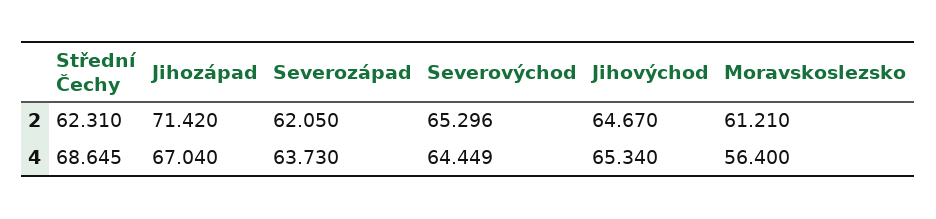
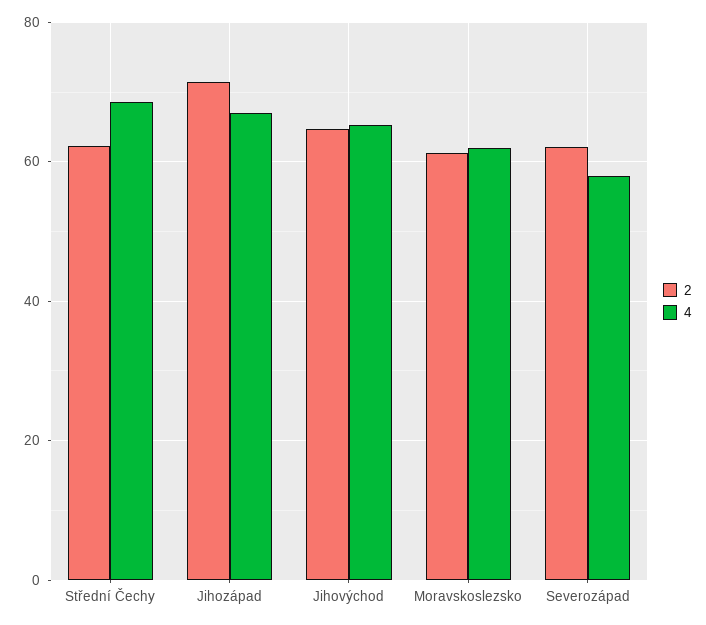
  {
    "2": {
      "Střední Čechy": 62.31,
      "Jihozápad": 71.42,
      "Severozápad": 62.05,
-     "Severovýchod": 65.296,
      "Jihovýchod": 64.67,
      "Moravskoslezsko": 61.21
    },
    "4": {
      "Střední Čechy": 68.645,
      "Jihozápad": 67.04,
-     "Severozápad": 63.73,
+     "Severozápad": 58,
-     "Severovýchod": 64.449,
      "Jihovýchod": 65.34,
-     "Moravskoslezsko": 56.4
+     "Moravskoslezsko": 62
    }
  }

